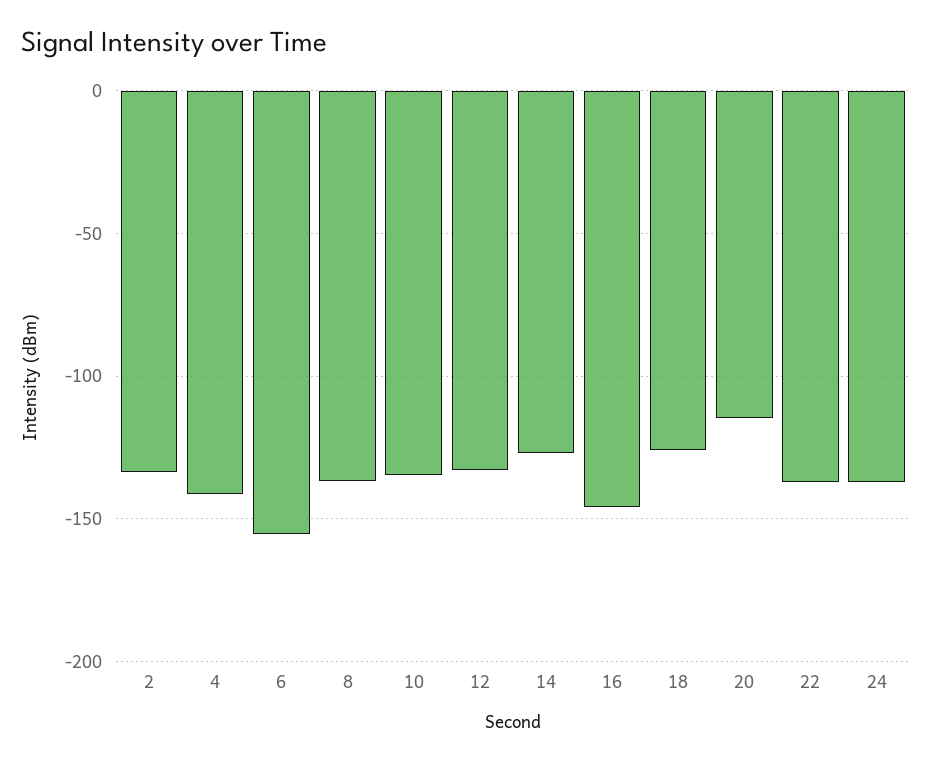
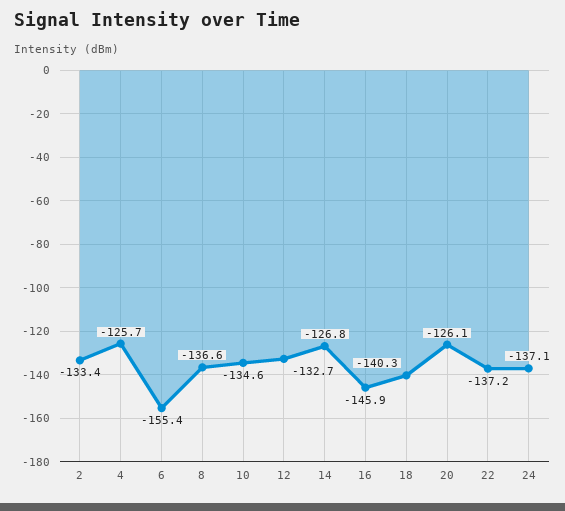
  {
    "2": -133.4,
-   "4": -140,
+   "4": -125.7,
    "6": -155.4,
    "8": -136.6,
    "10": -134.6,
    "12": -132.7,
    "14": -126.8,
    "16": -145.9,
-   "18": -125,
+   "18": -140.3,
-   "20": -115,
+   "20": -126.1,
    "22": -137.2,
    "24": -137.1
  }

